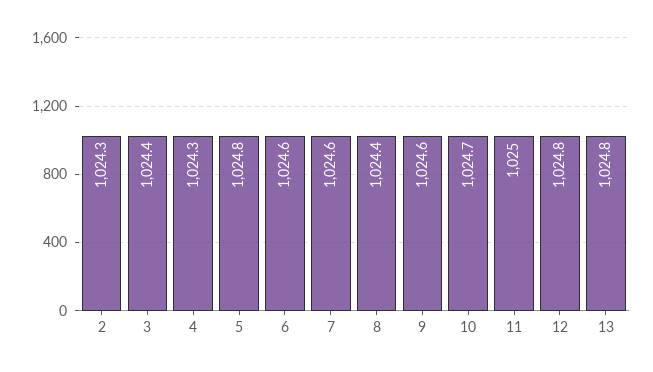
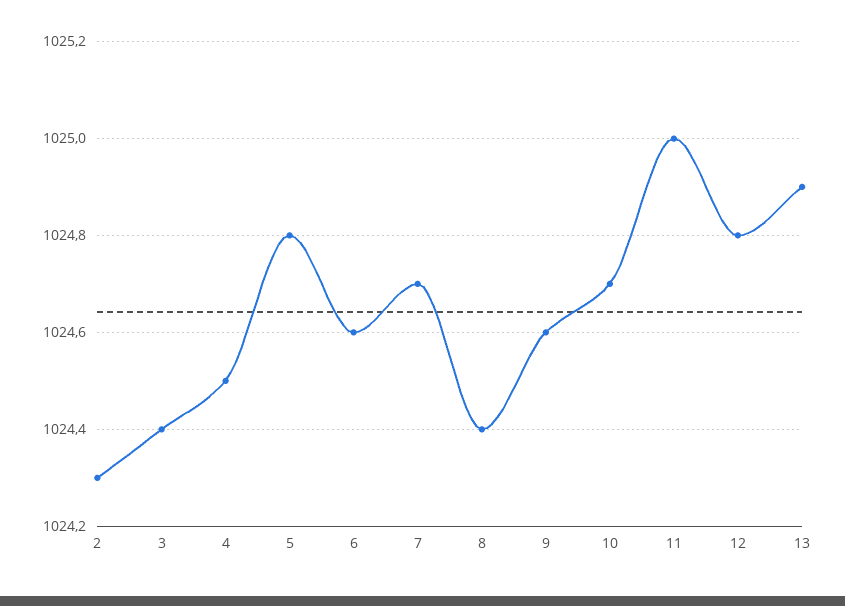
  {
    "2": 1024.3,
    "3": 1024.4,
-   "4": 1024.3,
+   "4": 1024.5,
    "5": 1024.8,
    "6": 1024.6,
-   "7": 1024.6,
+   "7": 1024.7,
    "8": 1024.4,
    "9": 1024.6,
    "10": 1024.7,
    "11": 1025,
    "12": 1024.8,
-   "13": 1024.8
+   "13": 1024.9
  }

